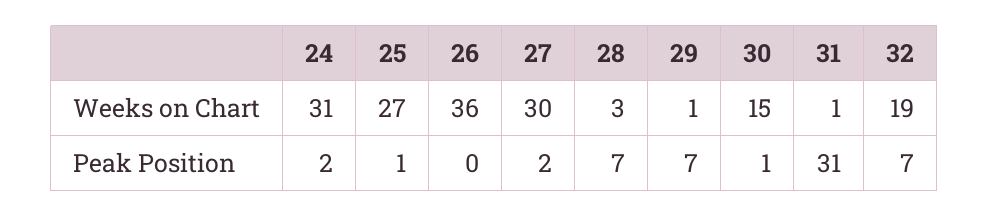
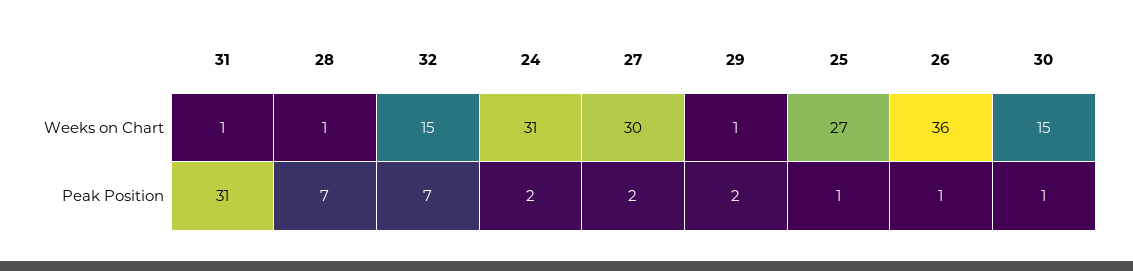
  {
    "24": {
      "Weeks on Chart": 31,
      "Peak Position": 2
    },
    "25": {
      "Weeks on Chart": 27,
      "Peak Position": 1
    },
    "26": {
      "Weeks on Chart": 36,
-     "Peak Position": 0
+     "Peak Position": 1
    },
    "27": {
      "Weeks on Chart": 30,
      "Peak Position": 2
    },
    "28": {
-     "Weeks on Chart": 3,
+     "Weeks on Chart": 1,
      "Peak Position": 7
    },
    "29": {
      "Weeks on Chart": 1,
-     "Peak Position": 7
+     "Peak Position": 2
    },
    "30": {
      "Weeks on Chart": 15,
      "Peak Position": 1
    },
    "31": {
      "Weeks on Chart": 1,
      "Peak Position": 31
    },
    "32": {
-     "Weeks on Chart": 19,
+     "Weeks on Chart": 15,
      "Peak Position": 7
    }
  }

